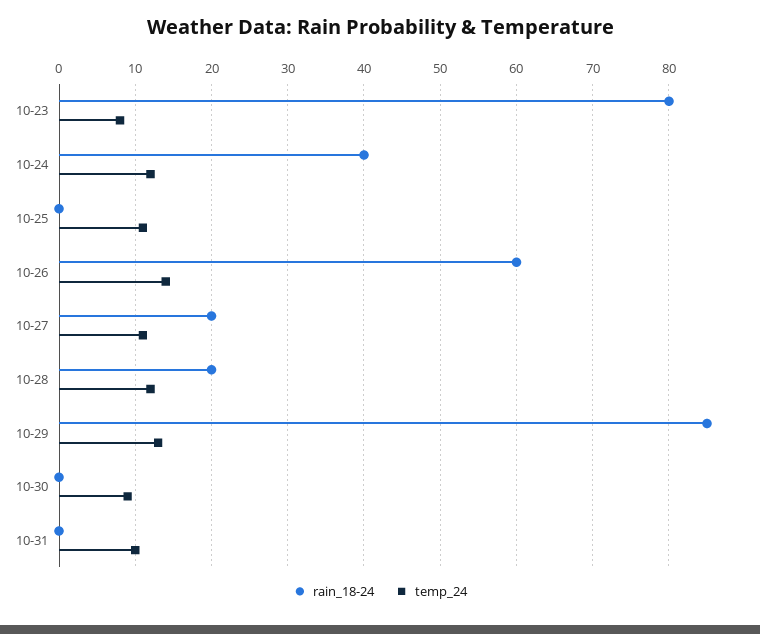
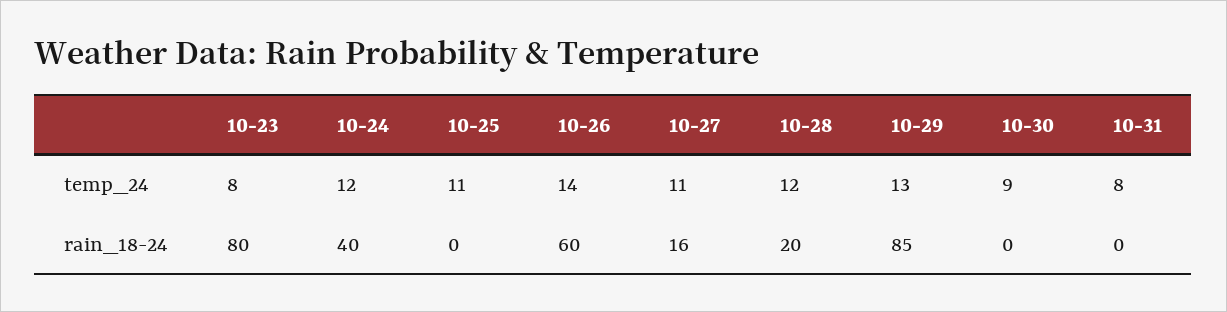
  {
    "rain_18-24": {
      "10-23": 80,
      "10-24": 40,
      "10-25": 0,
      "10-26": 60,
-     "10-27": 20,
+     "10-27": 16,
      "10-28": 20,
      "10-29": 85,
      "10-30": 0,
      "10-31": 0
    },
    "temp_24": {
      "10-23": 8,
      "10-24": 12,
      "10-25": 11,
      "10-26": 14,
      "10-27": 11,
      "10-28": 12,
      "10-29": 13,
      "10-30": 9,
-     "10-31": 10
+     "10-31": 8
    }
  }

